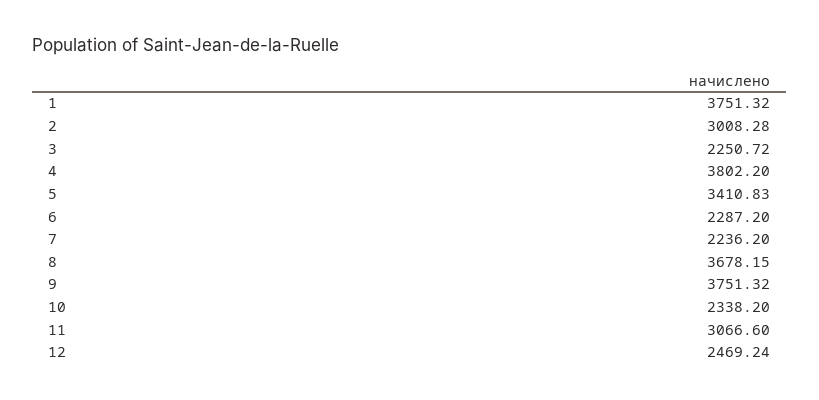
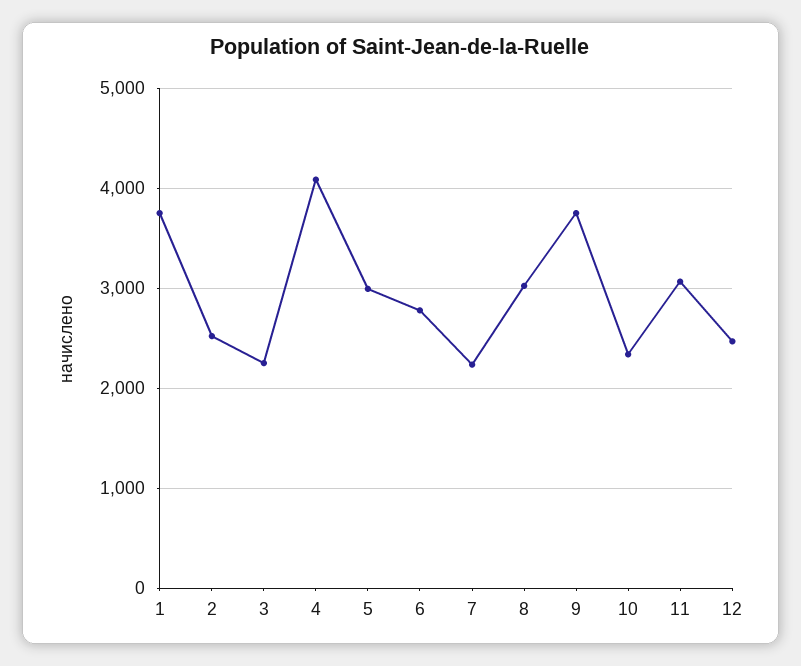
  {
    "1": 3751.32,
-   "2": 3008.28,
+   "2": 2500,
    "3": 2250.72,
-   "4": 3802.2,
+   "4": 4100,
-   "5": 3410.83,
+   "5": 3000,
-   "6": 2287.2,
+   "6": 2800,
    "7": 2236.2,
-   "8": 3678.15,
+   "8": 3000,
    "9": 3751.32,
    "10": 2338.2,
    "11": 3066.6,
    "12": 2469.24
  }

